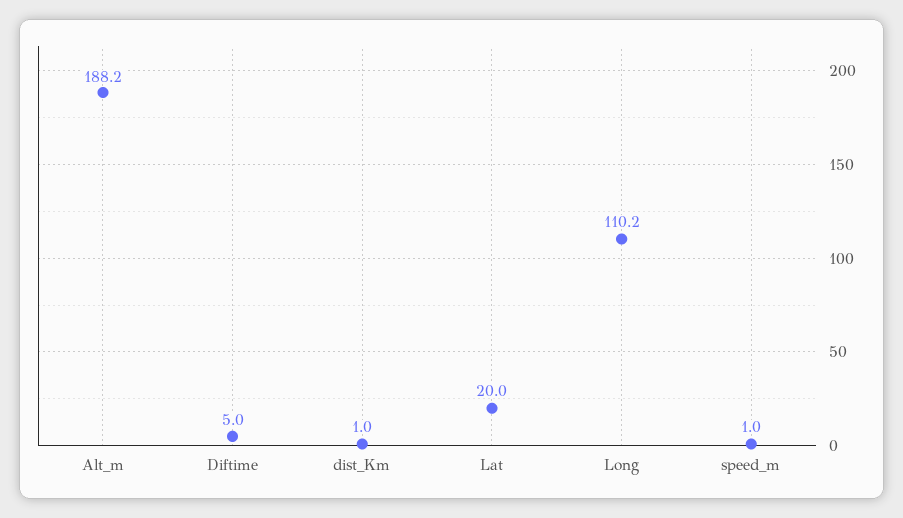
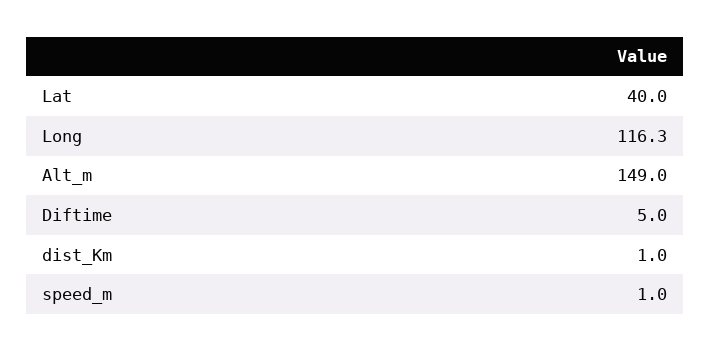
  {
-   "Alt_m": 188.2,
+   "Alt_m": 149,
    "Diftime": 5,
    "dist_Km": 1,
-   "Lat": 20,
+   "Lat": 40,
-   "Long": 110.2,
+   "Long": 116.3,
    "speed_m": 1
  }

